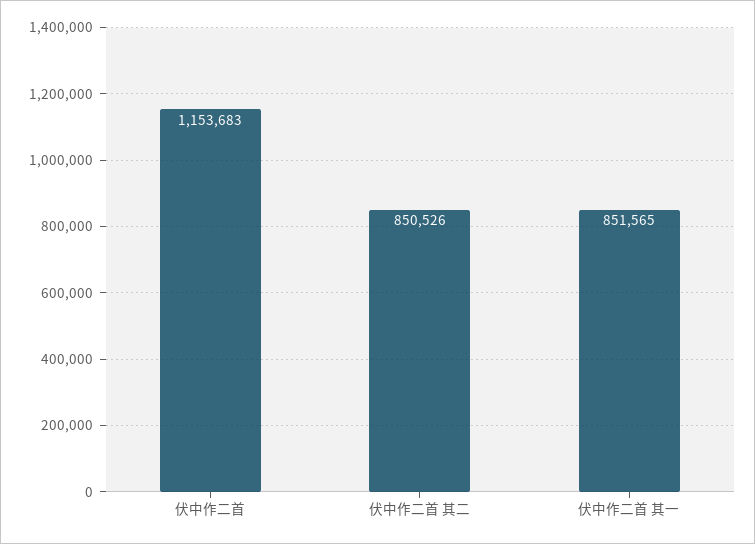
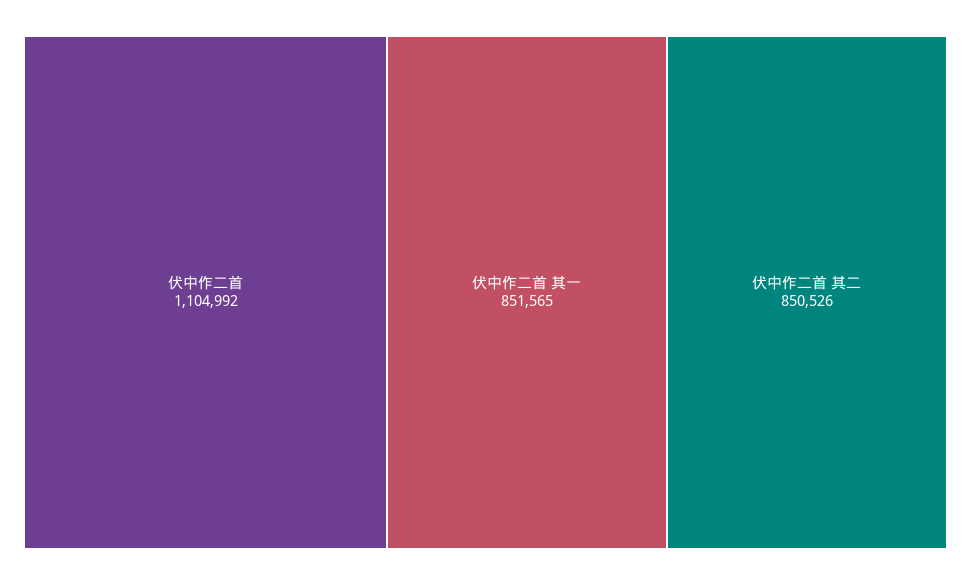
  {
-   "伏中作二首": 1153683,
+   "伏中作二首": 1104992,
    "伏中作二首 其二": 850526,
    "伏中作二首 其一": 851565
  }

